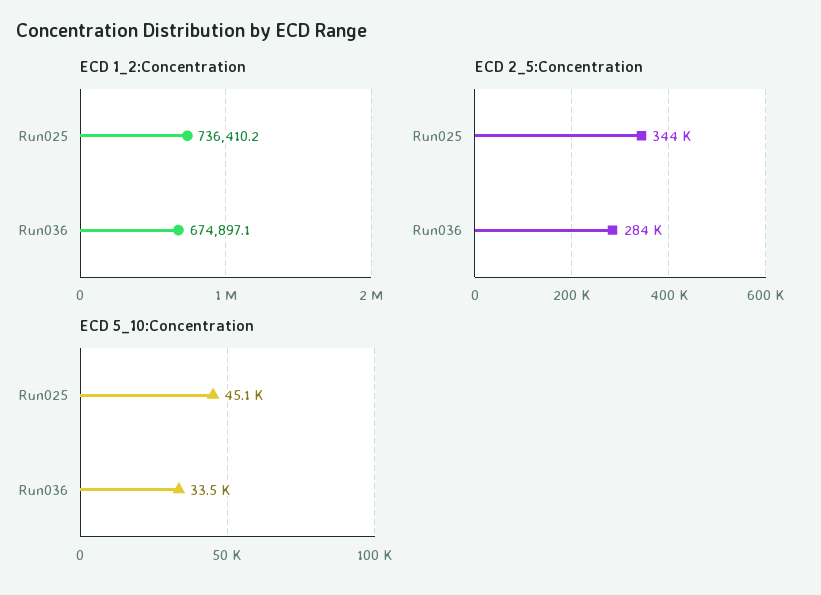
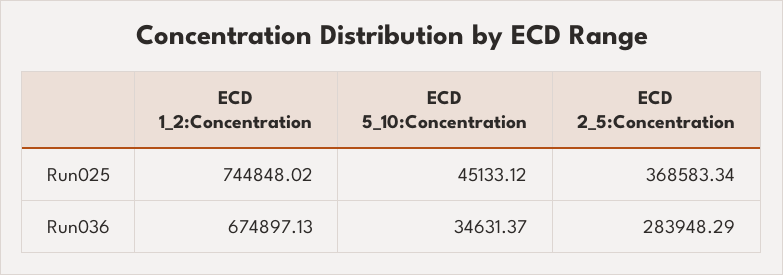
  {
    "ECD 1_2:Concentration": {
-     "Run025": 736410.2,
+     "Run025": 744848.02,
      "Run036": 674897.13
    },
    "ECD 2_5:Concentration": {
-     "Run025": 344000,
+     "Run025": 368583.34,
      "Run036": 283948.29
    },
    "ECD 5_10:Concentration": {
      "Run025": 45133.12,
-     "Run036": 33500
+     "Run036": 34631.37
    }
  }

